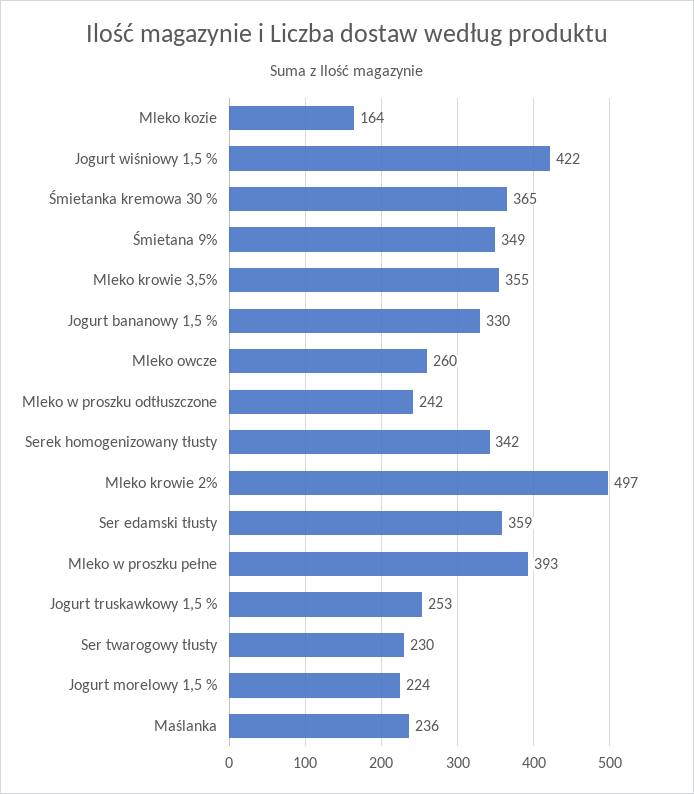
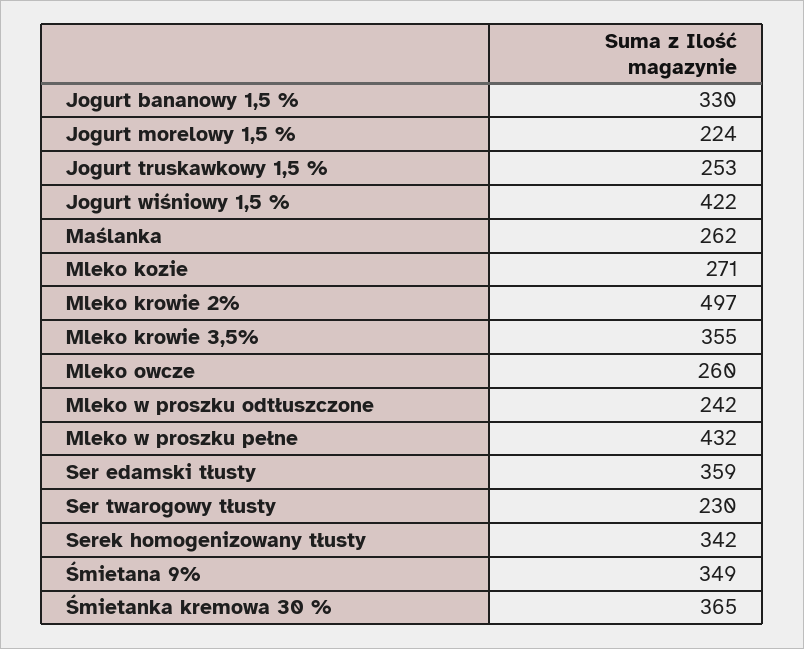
  {
-   "Mleko kozie": 164,
+   "Mleko kozie": 271,
    "Jogurt wiśniowy 1,5 %": 422,
    "Śmietanka kremowa 30 %": 365,
    "Śmietana 9%": 349,
    "Mleko krowie 3,5%": 355,
    "Jogurt bananowy 1,5 %": 330,
    "Mleko owcze": 260,
    "Mleko w proszku odtłuszczone": 242,
    "Serek homogenizowany tłusty": 342,
    "Mleko krowie 2%": 497,
    "Ser edamski tłusty": 359,
-   "Mleko w proszku pełne": 393,
+   "Mleko w proszku pełne": 432,
    "Jogurt truskawkowy 1,5 %": 253,
    "Ser twarogowy tłusty": 230,
    "Jogurt morelowy 1,5 %": 224,
-   "Maślanka": 236
+   "Maślanka": 262
  }

